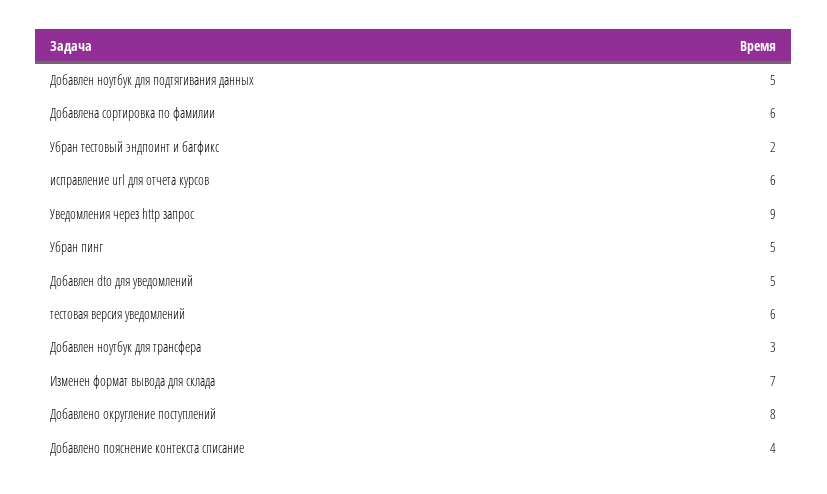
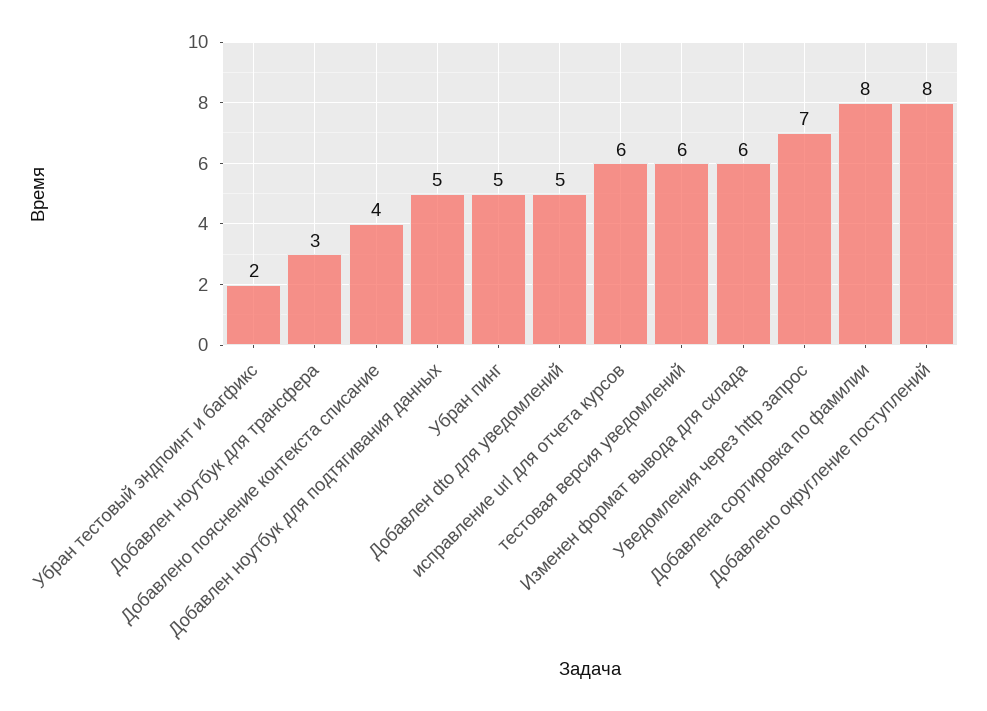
  {
    "Добавлен ноутбук для подтягивания данных": 5,
-   "Добавлена сортировка по фамилии": 6,
+   "Добавлена сортировка по фамилии": 8,
    "Убран тестовый эндпоинт и багфикс": 2,
    "исправление url для отчета курсов": 6,
-   "Уведомления через http запрос": 9,
+   "Уведомления через http запрос": 7,
    "Убран пинг": 5,
    "Добавлен dto для уведомлений": 5,
    "тестовая версия уведомлений": 6,
    "Добавлен ноутбук для трансфера": 3,
-   "Изменен формат вывода для склада": 7,
+   "Изменен формат вывода для склада": 6,
    "Добавлено округление поступлений": 8,
    "Добавлено пояснение контекста списание": 4
  }

